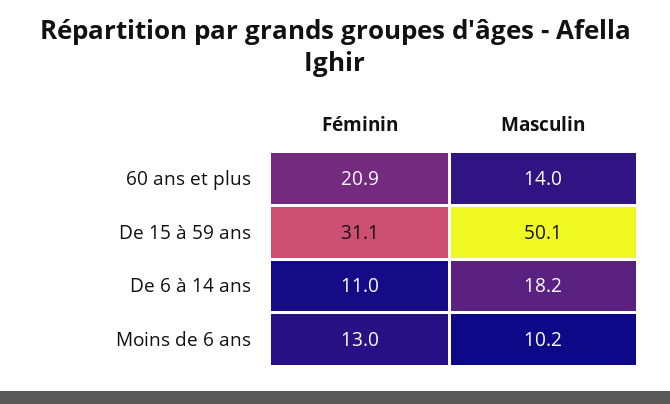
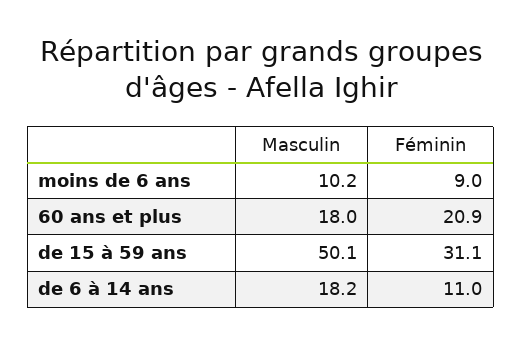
  {
    "Féminin": {
      "60 ans et plus": 20.9,
      "De 15 à 59 ans": 31.1,
      "De 6 à 14 ans": 11,
-     "Moins de 6 ans": 13
+     "Moins de 6 ans": 9
    },
    "Masculin": {
-     "60 ans et plus": 14,
+     "60 ans et plus": 18,
      "De 15 à 59 ans": 50.1,
      "De 6 à 14 ans": 18.2,
      "Moins de 6 ans": 10.2
    }
  }

